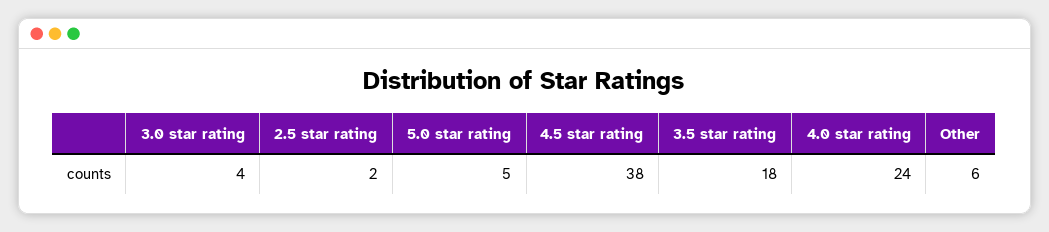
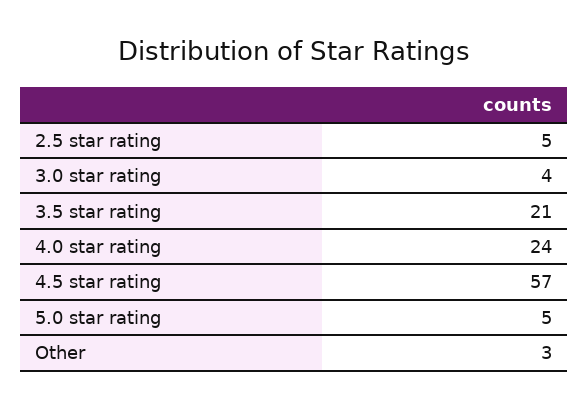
  {
    "3.0 star rating": 4,
-   "2.5 star rating": 2,
+   "2.5 star rating": 5,
    "5.0 star rating": 5,
-   "4.5 star rating": 38,
+   "4.5 star rating": 57,
-   "3.5 star rating": 18,
+   "3.5 star rating": 21,
    "4.0 star rating": 24,
-   "Other": 6
+   "Other": 3
  }

